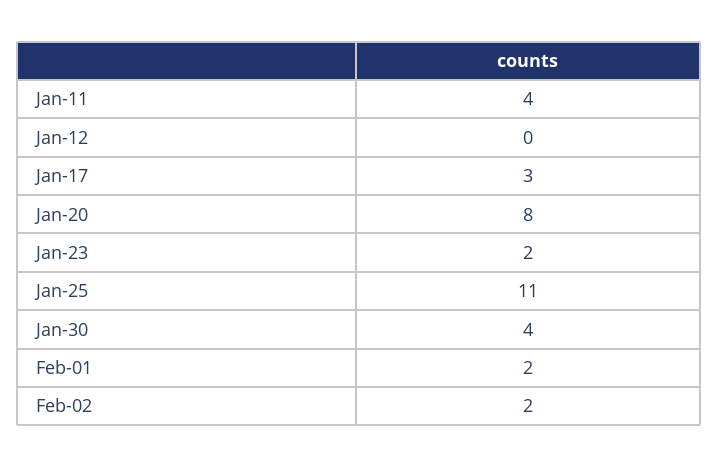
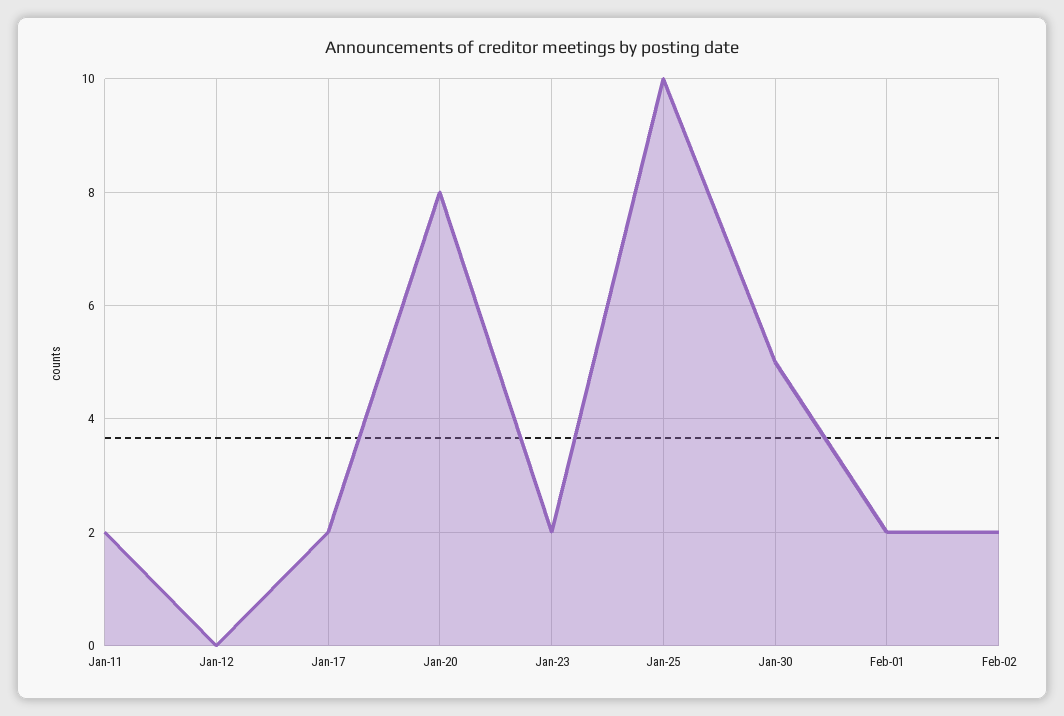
  {
-   "Jan-11": 4,
+   "Jan-11": 2,
    "Jan-12": 0,
-   "Jan-17": 3,
+   "Jan-17": 2,
    "Jan-20": 8,
    "Jan-23": 2,
-   "Jan-25": 11,
+   "Jan-25": 10,
-   "Jan-30": 4,
+   "Jan-30": 5,
    "Feb-01": 2,
    "Feb-02": 2
  }

